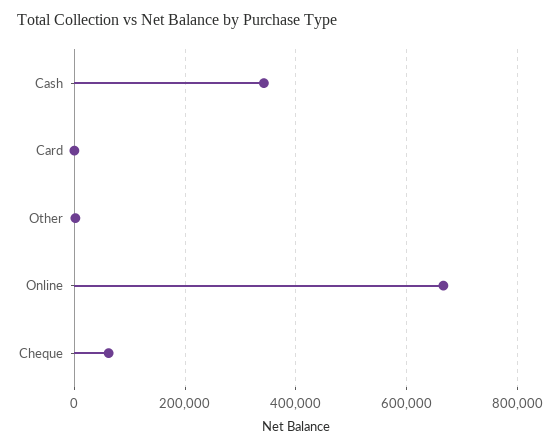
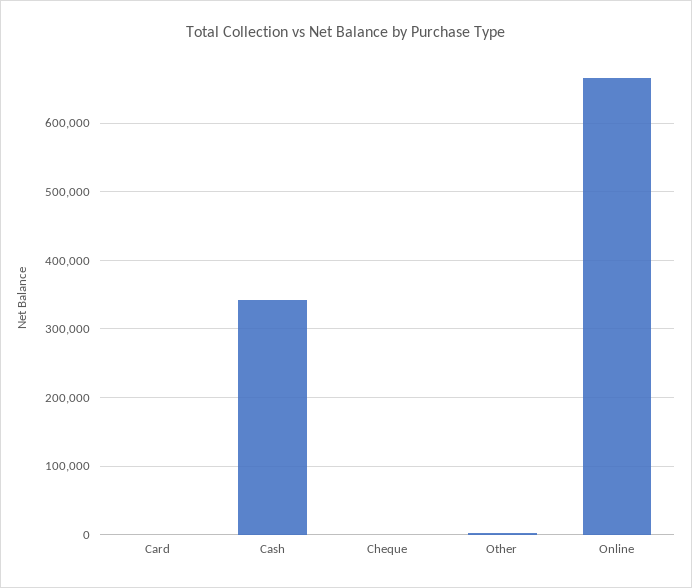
  {
    "Cash": 340000,
    "Card": 0,
    "Other": 0,
    "Online": 670000,
-   "Cheque": 60000
+   "Cheque": 0
  }

